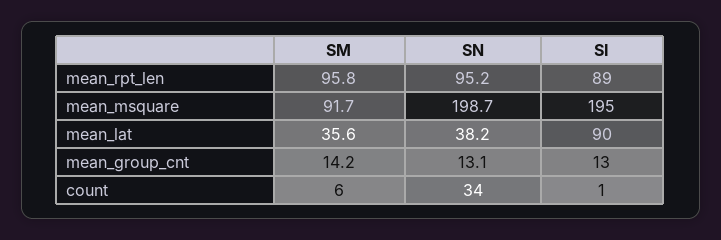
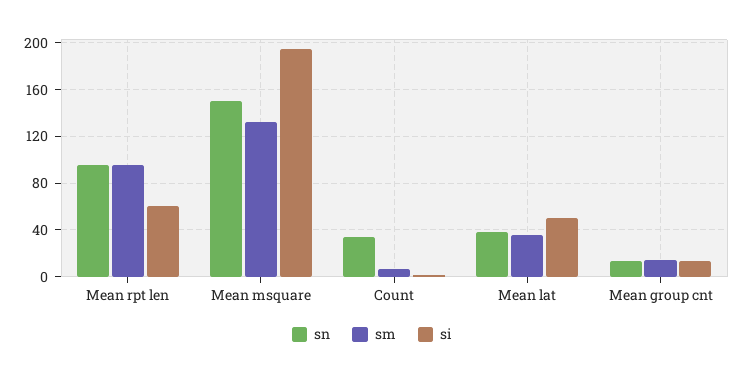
  {
    "SM": {
      "mean_rpt_len": 95.8,
-     "mean_msquare": 91.7,
+     "mean_msquare": 130,
      "mean_lat": 35.6,
      "mean_group_cnt": 14.2,
      "count": 6
    },
    "SN": {
      "mean_rpt_len": 95.2,
-     "mean_msquare": 198.7,
+     "mean_msquare": 150,
      "mean_lat": 38.2,
      "mean_group_cnt": 13.1,
      "count": 34
    },
    "SI": {
-     "mean_rpt_len": 89,
+     "mean_rpt_len": 60,
      "mean_msquare": 195,
-     "mean_lat": 90,
+     "mean_lat": 50,
      "mean_group_cnt": 13,
      "count": 1
    }
  }

